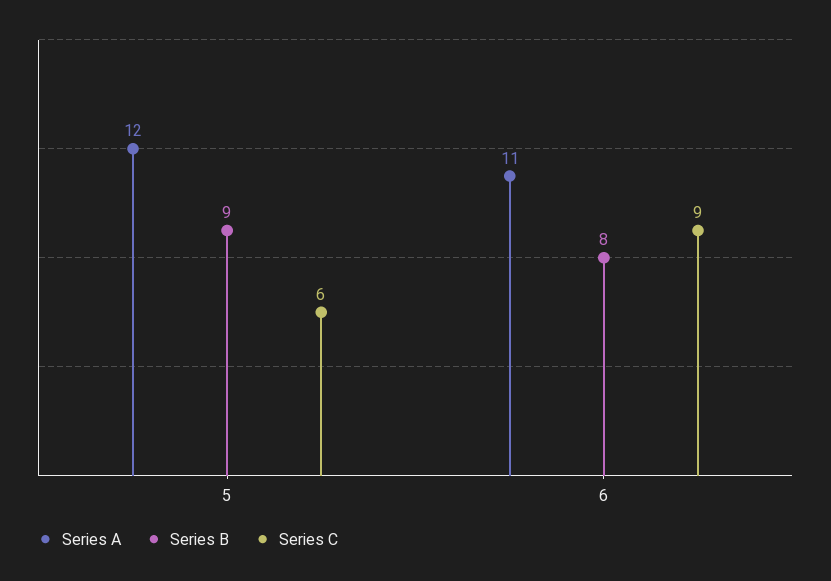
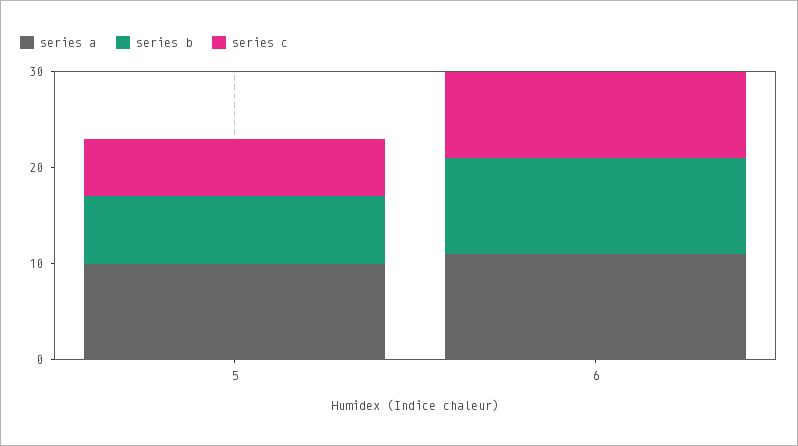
  {
    "Series A": {
-     "5": 12,
+     "5": 10,
      "6": 11
    },
    "Series B": {
-     "5": 9,
+     "5": 7,
-     "6": 8
+     "6": 10
    },
    "Series C": {
      "5": 6,
      "6": 9
    }
  }

